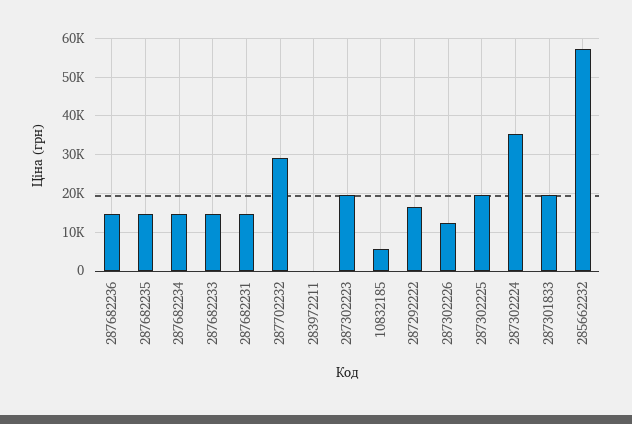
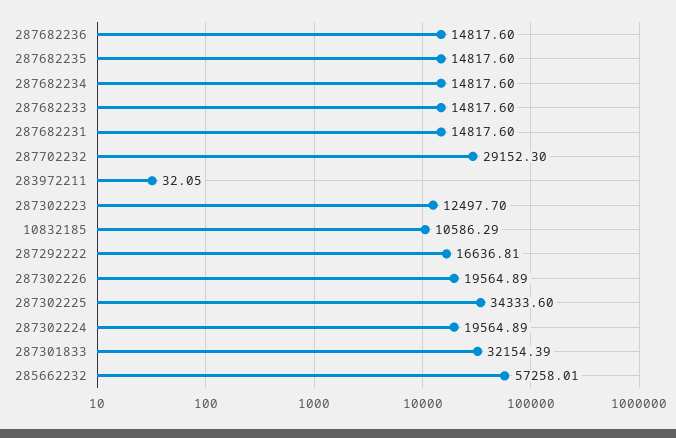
  {
    "287682236": 14817.6,
    "287682235": 14817.6,
    "287682234": 14817.6,
    "287682233": 14817.6,
    "287682231": 14817.6,
    "287702232": 29152.3,
    "283972211": 32.05,
-   "287302223": 20000,
+   "287302223": 12497.7,
-   "10832185": 6000,
+   "10832185": 10586.29,
    "287292222": 16636.81,
-   "287302226": 12000,
+   "287302226": 19564.89,
-   "287302225": 20000,
+   "287302225": 34333.6,
-   "287302224": 36000,
+   "287302224": 19564.89,
-   "287301833": 20000,
+   "287301833": 32154.39,
    "285662232": 57258.01
  }

